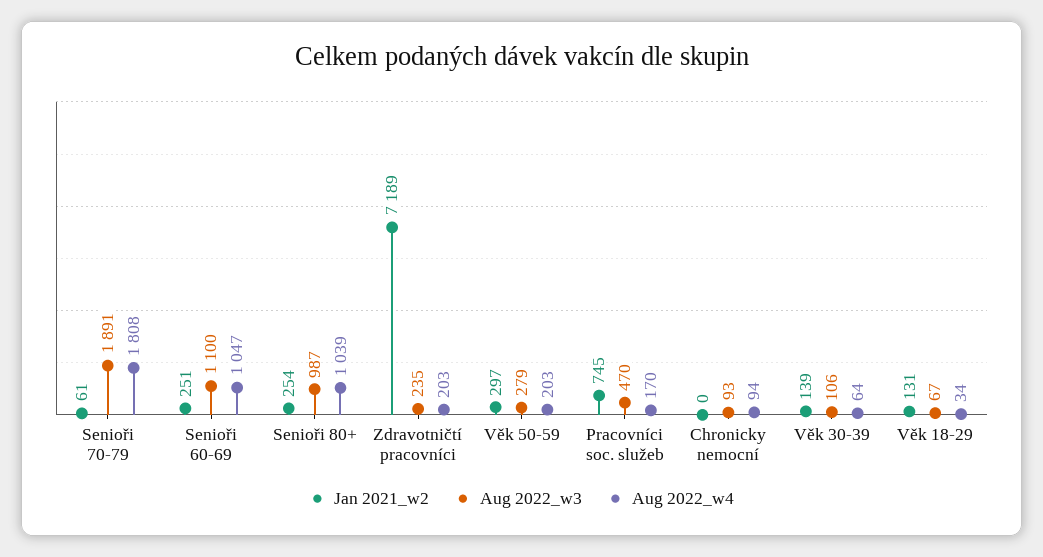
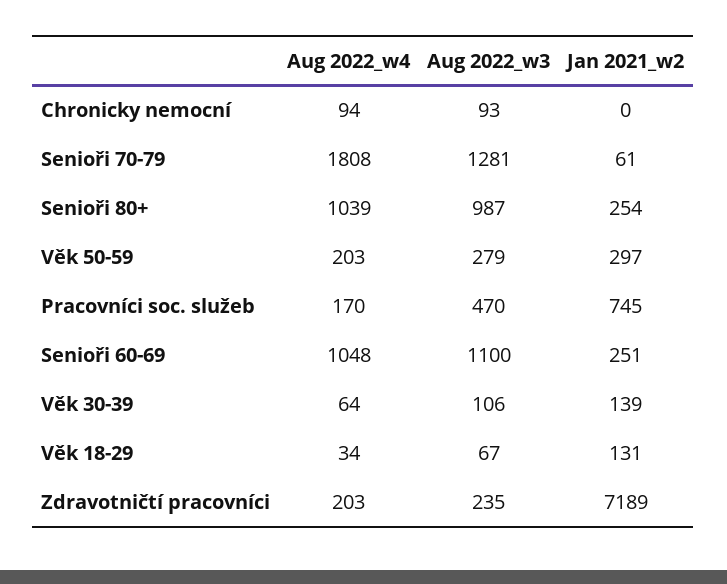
  {
    "Jan 2021_w2": {
      "Senioři 70-79": 61,
      "Senioři 60-69": 251,
      "Senioři 80+": 254,
      "Zdravotničtí pracovníci": 7189,
      "Věk 50-59": 297,
      "Pracovníci soc. služeb": 745,
      "Chronicky nemocní": 0,
      "Věk 30-39": 139,
      "Věk 18-29": 131
    },
    "Aug 2022_w3": {
-     "Senioři 70-79": 1891,
+     "Senioři 70-79": 1281,
      "Senioři 60-69": 1100,
      "Senioři 80+": 987,
      "Zdravotničtí pracovníci": 235,
      "Věk 50-59": 279,
      "Pracovníci soc. služeb": 470,
      "Chronicky nemocní": 93,
      "Věk 30-39": 106,
      "Věk 18-29": 67
    },
    "Aug 2022_w4": {
      "Senioři 70-79": 1808,
-     "Senioři 60-69": 1047,
+     "Senioři 60-69": 1048,
      "Senioři 80+": 1039,
      "Zdravotničtí pracovníci": 203,
      "Věk 50-59": 203,
      "Pracovníci soc. služeb": 170,
      "Chronicky nemocní": 94,
      "Věk 30-39": 64,
      "Věk 18-29": 34
    }
  }

